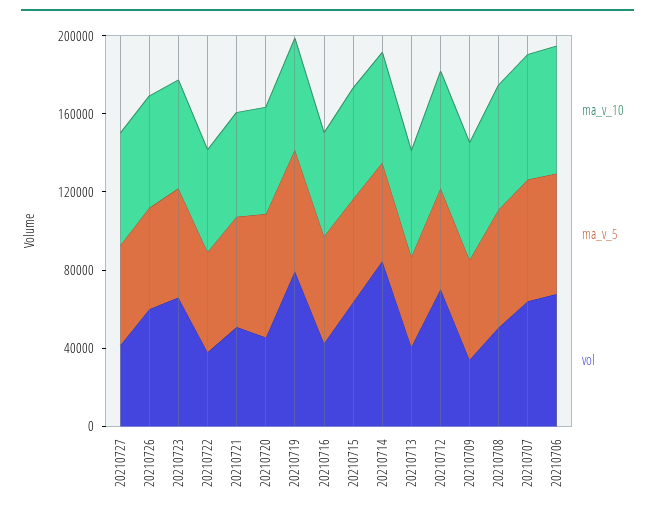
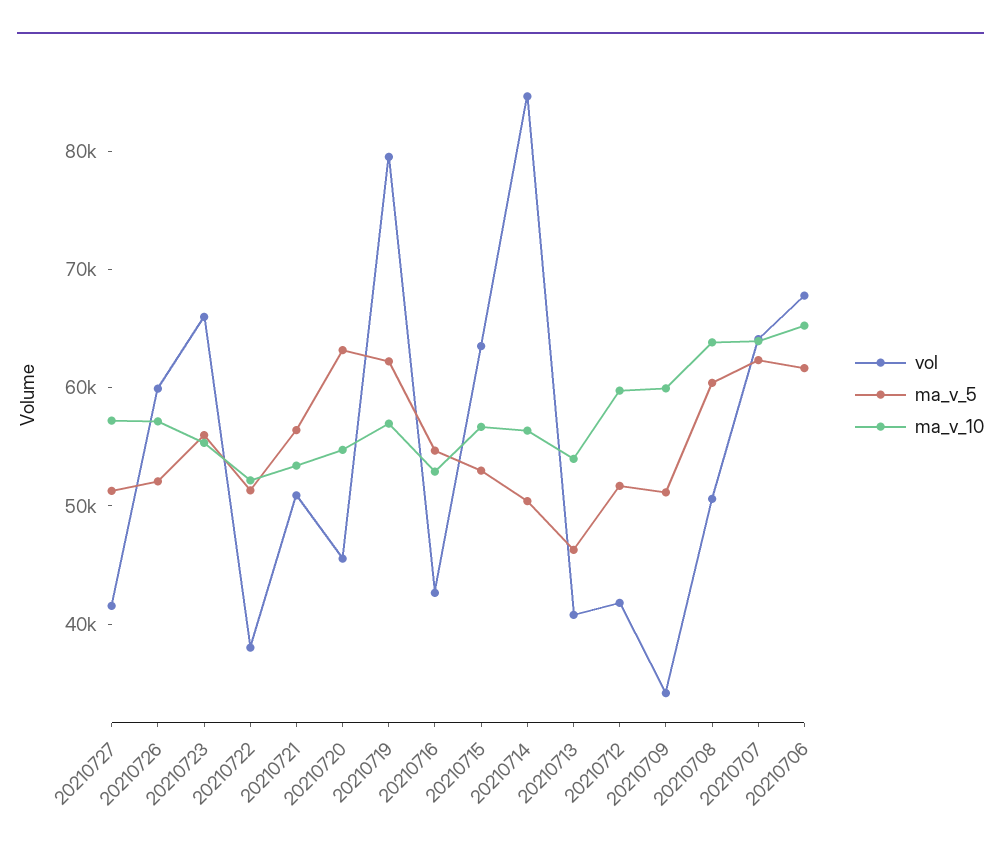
  {
    "ma_v_10": {
      "20210727": 58000,
      "20210726": 58000,
      "20210723": 56000,
      "20210722": 52000,
      "20210721": 54000,
      "20210720": 54000,
      "20210719": 56000,
      "20210716": 52000,
      "20210715": 56000,
      "20210714": 56000,
      "20210713": 54000,
      "20210712": 60000,
      "20210709": 60000,
      "20210708": 64000,
      "20210707": 64000,
      "20210706": 66000
    },
    "ma_v_5": {
      "20210727": 52000,
      "20210726": 52000,
      "20210723": 56000,
      "20210722": 52000,
      "20210721": 56000,
      "20210720": 64000,
      "20210719": 62000,
      "20210716": 54000,
      "20210715": 52000,
      "20210714": 50000,
      "20210713": 46000,
      "20210712": 52000,
      "20210709": 52000,
      "20210708": 60000,
      "20210707": 62000,
      "20210706": 62000
    },
    "vol": {
      "20210727": 42000,
      "20210726": 60000,
      "20210723": 66000,
      "20210722": 38000,
      "20210721": 50000,
      "20210720": 46000,
      "20210719": 80000,
      "20210716": 42000,
      "20210715": 64000,
      "20210714": 84000,
      "20210713": 40000,
-     "20210712": 70000,
+     "20210712": 42000,
      "20210709": 34000,
      "20210708": 50000,
      "20210707": 64000,
      "20210706": 68000
    }
  }

